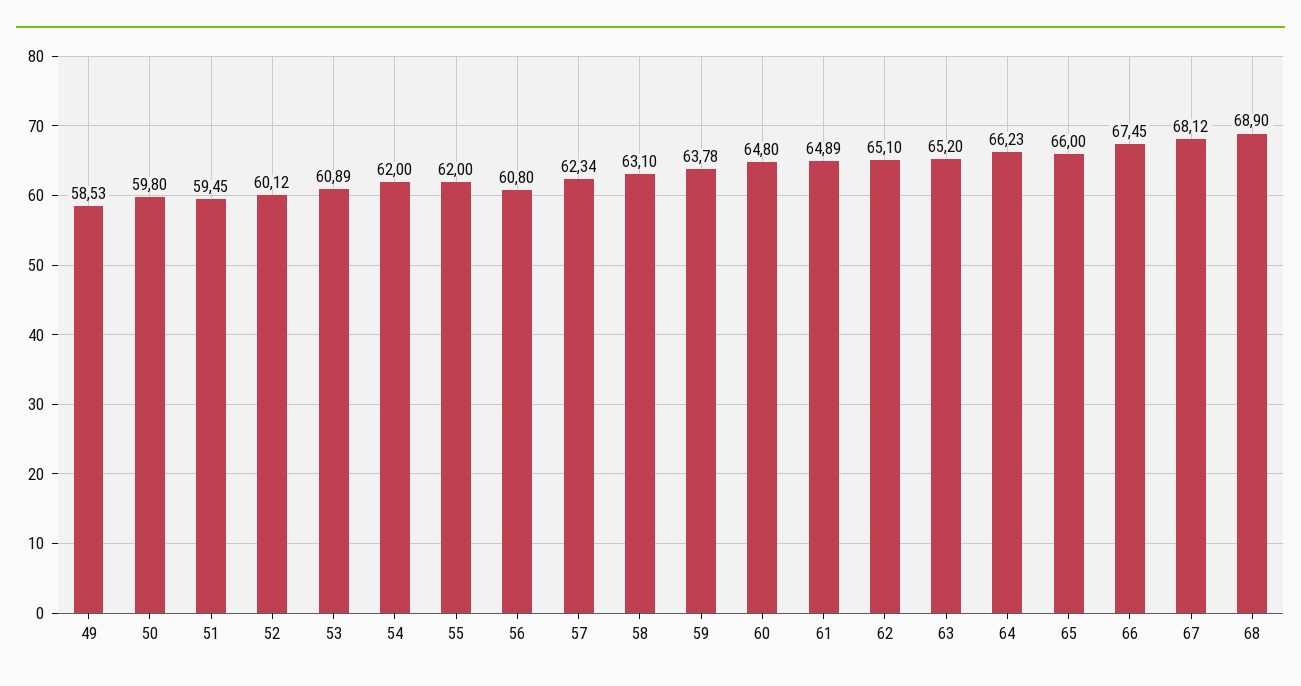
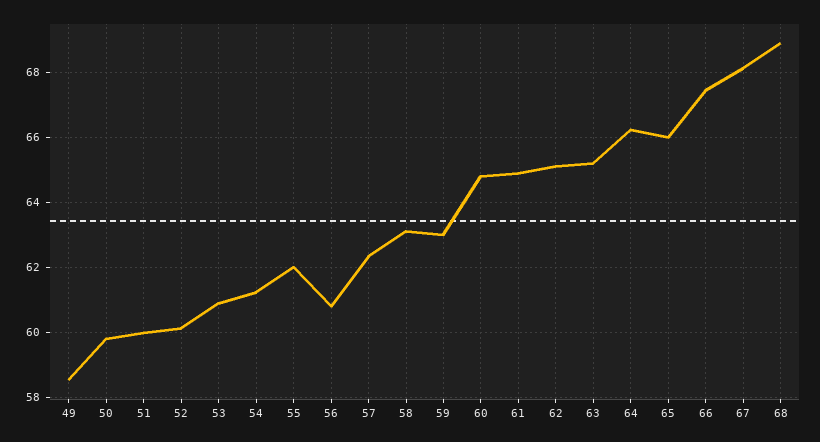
  {
    "49": 58.53,
    "50": 59.8,
-   "51": 59.45,
+   "51": 60,
    "52": 60.12,
    "53": 60.89,
-   "54": 62,
+   "54": 61.2,
    "55": 62,
    "56": 60.8,
    "57": 62.34,
    "58": 63.1,
-   "59": 63.78,
+   "59": 63,
    "60": 64.8,
    "61": 64.89,
    "62": 65.1,
    "63": 65.2,
    "64": 66.23,
    "65": 66,
    "66": 67.45,
    "67": 68.12,
    "68": 68.9
  }

